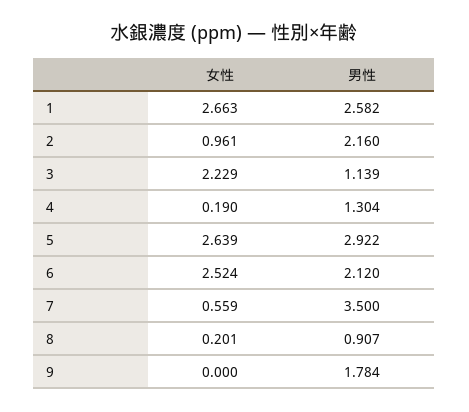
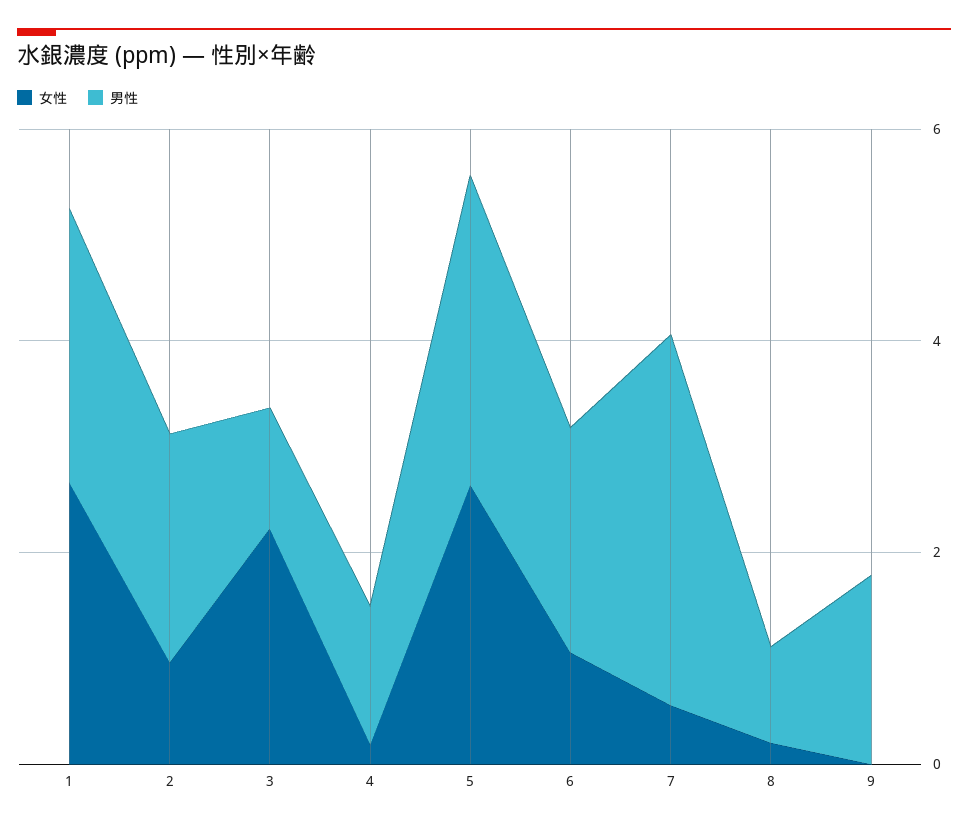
  {
    "女性": {
      "1": 2.663,
      "2": 0.961,
      "3": 2.229,
      "4": 0.19,
      "5": 2.639,
-     "6": 2.524,
+     "6": 1,
      "7": 0.559,
      "8": 0.201,
      "9": 0
    },
    "男性": {
      "1": 2.582,
      "2": 2.16,
      "3": 1.139,
      "4": 1.304,
      "5": 2.922,
      "6": 2.12,
      "7": 3.5,
      "8": 0.907,
      "9": 1.784
    }
  }

